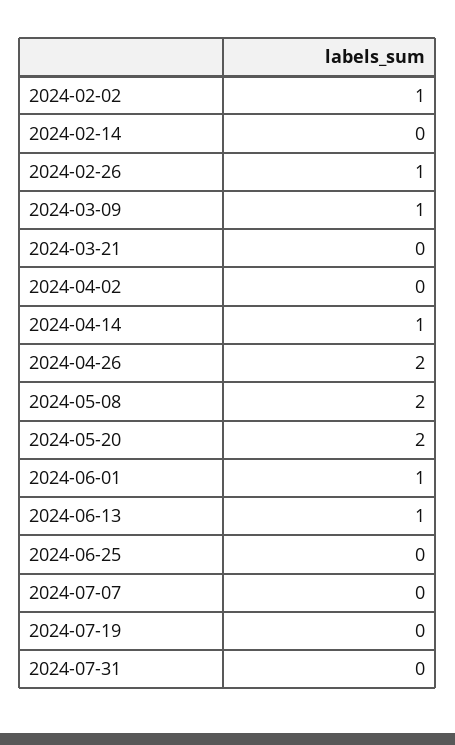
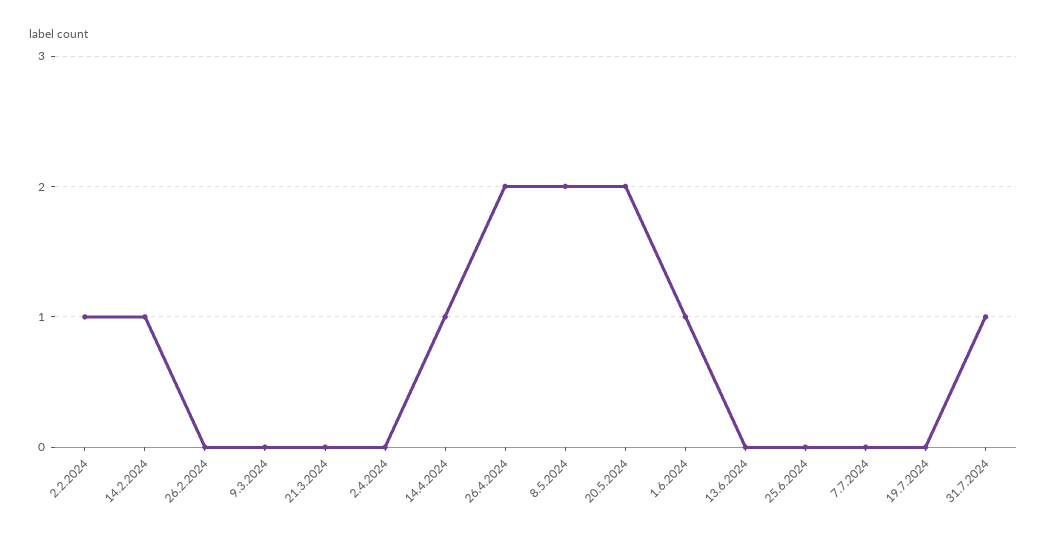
  {
    "2024-02-02": 1,
-   "2024-02-14": 0,
+   "2024-02-14": 1,
-   "2024-02-26": 1,
+   "2024-02-26": 0,
-   "2024-03-09": 1,
+   "2024-03-09": 0,
    "2024-03-21": 0,
    "2024-04-02": 0,
    "2024-04-14": 1,
    "2024-04-26": 2,
    "2024-05-08": 2,
    "2024-05-20": 2,
    "2024-06-01": 1,
-   "2024-06-13": 1,
+   "2024-06-13": 0,
    "2024-06-25": 0,
    "2024-07-07": 0,
    "2024-07-19": 0,
-   "2024-07-31": 0
+   "2024-07-31": 1
  }

